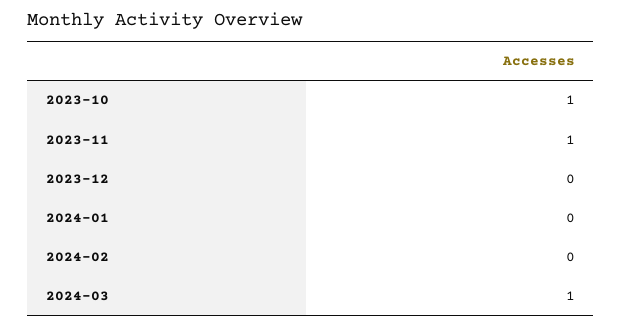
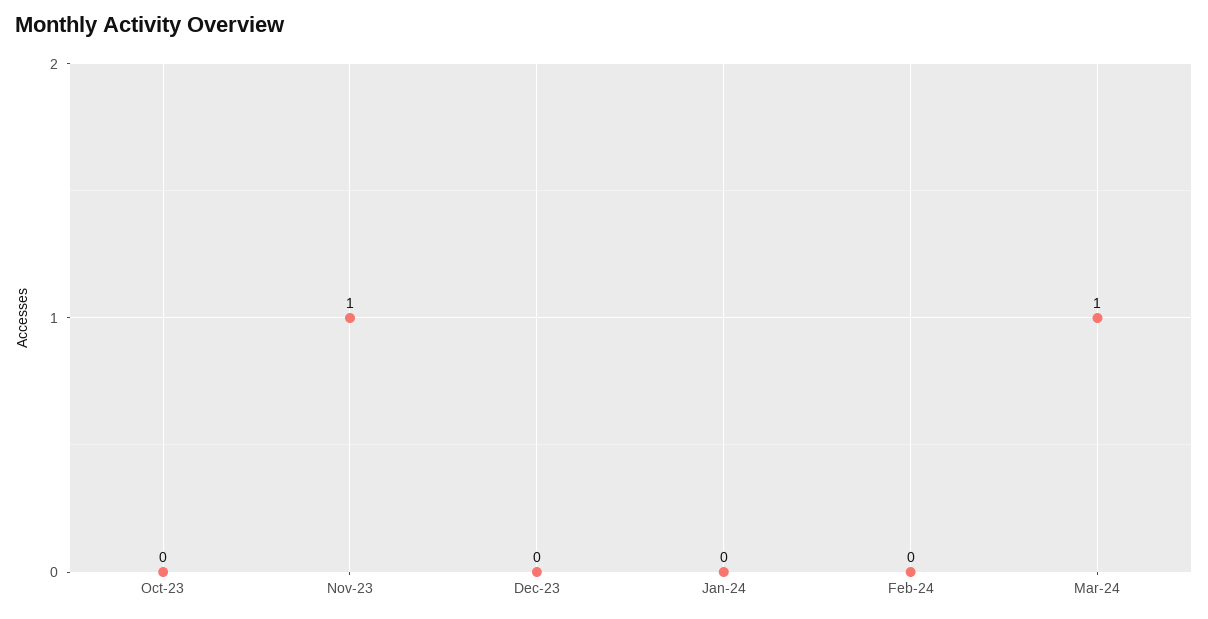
  {
-   "2023-10": 1,
+   "2023-10": 0,
    "2023-11": 1,
    "2023-12": 0,
    "2024-01": 0,
    "2024-02": 0,
    "2024-03": 1
  }

